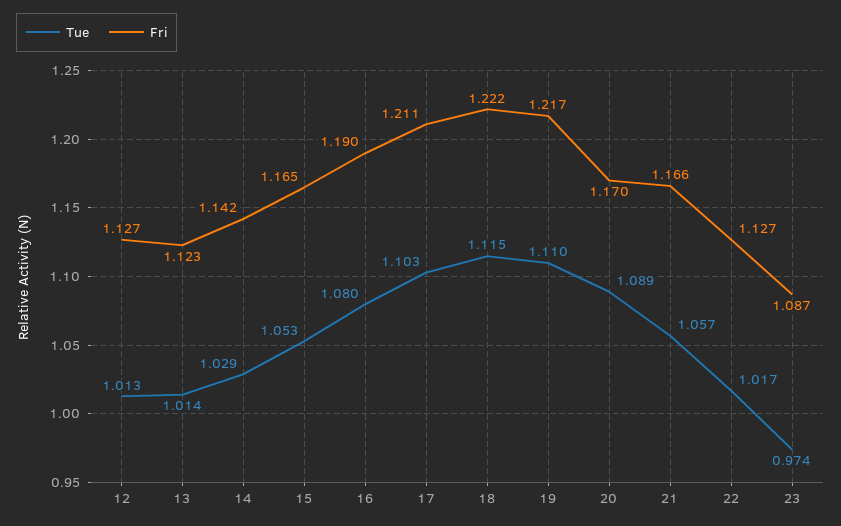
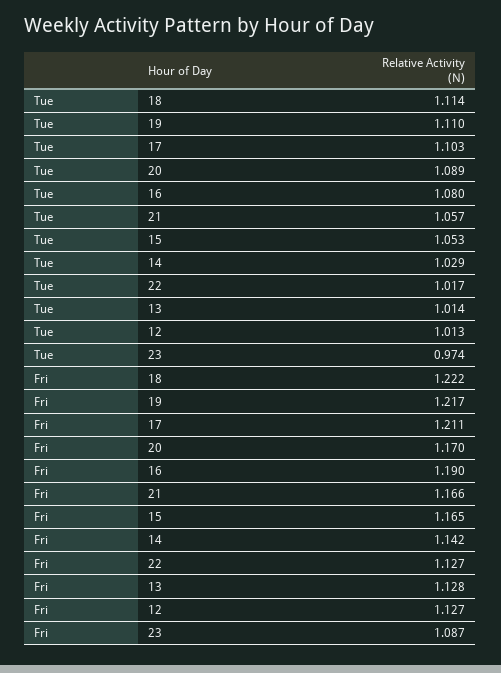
  {
    "Tue": {
      "12": 1.013,
      "13": 1.014,
      "14": 1.029,
      "15": 1.053,
      "16": 1.08,
      "17": 1.103,
-     "18": 1.115,
+     "18": 1.114,
      "19": 1.11,
      "20": 1.089,
      "21": 1.057,
      "22": 1.017,
      "23": 0.974
    },
    "Fri": {
      "12": 1.127,
-     "13": 1.123,
+     "13": 1.128,
      "14": 1.142,
      "15": 1.165,
      "16": 1.19,
      "17": 1.211,
      "18": 1.222,
      "19": 1.217,
      "20": 1.17,
      "21": 1.166,
      "22": 1.127,
      "23": 1.087
    }
  }

